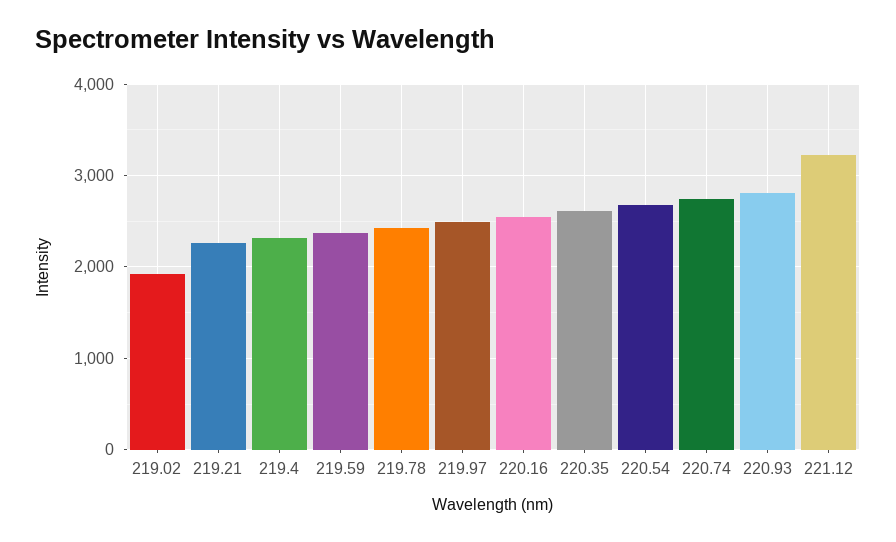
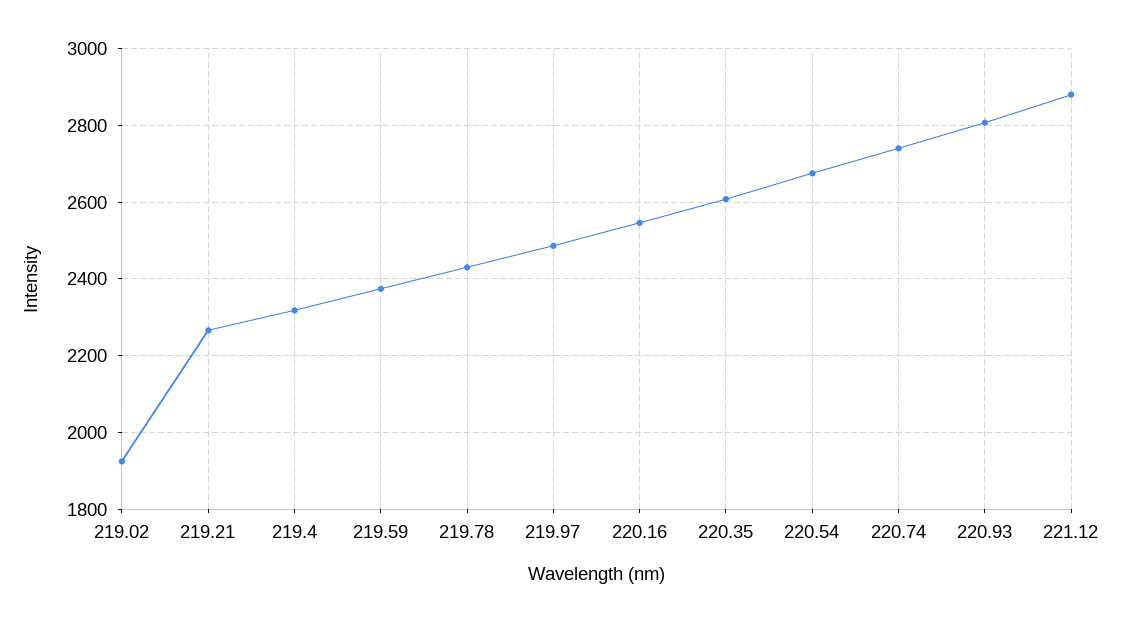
  {
    "219.02": 1920,
    "219.21": 2260,
    "219.4": 2320,
    "219.59": 2380,
    "219.78": 2440,
    "219.97": 2480,
    "220.16": 2540,
    "220.35": 2600,
    "220.54": 2680,
    "220.74": 2740,
    "220.93": 2800,
-   "221.12": 3200
+   "221.12": 2880
  }

